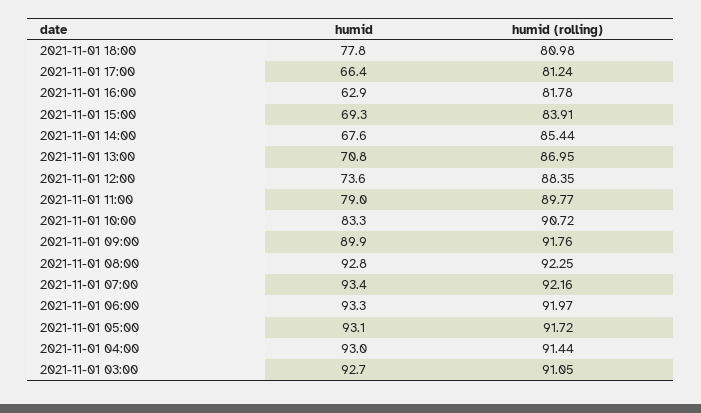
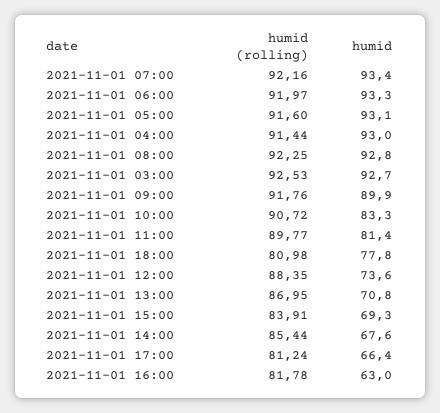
  {
    "humid": {
      "2021-11-01 18:00": 77.8,
      "2021-11-01 17:00": 66.4,
-     "2021-11-01 16:00": 62.9,
+     "2021-11-01 16:00": 63,
      "2021-11-01 15:00": 69.3,
      "2021-11-01 14:00": 67.6,
      "2021-11-01 13:00": 70.8,
      "2021-11-01 12:00": 73.6,
-     "2021-11-01 11:00": 79,
+     "2021-11-01 11:00": 81.4,
      "2021-11-01 10:00": 83.3,
      "2021-11-01 09:00": 89.9,
      "2021-11-01 08:00": 92.8,
      "2021-11-01 07:00": 93.4,
      "2021-11-01 06:00": 93.3,
      "2021-11-01 05:00": 93.1,
      "2021-11-01 04:00": 93,
      "2021-11-01 03:00": 92.7
    },
    "humid (rolling)": {
      "2021-11-01 18:00": 80.98,
      "2021-11-01 17:00": 81.24,
      "2021-11-01 16:00": 81.78,
      "2021-11-01 15:00": 83.91,
      "2021-11-01 14:00": 85.44,
      "2021-11-01 13:00": 86.95,
      "2021-11-01 12:00": 88.35,
      "2021-11-01 11:00": 89.77,
      "2021-11-01 10:00": 90.72,
      "2021-11-01 09:00": 91.76,
      "2021-11-01 08:00": 92.25,
      "2021-11-01 07:00": 92.16,
      "2021-11-01 06:00": 91.97,
-     "2021-11-01 05:00": 91.72,
+     "2021-11-01 05:00": 91.6,
      "2021-11-01 04:00": 91.44,
-     "2021-11-01 03:00": 91.05
+     "2021-11-01 03:00": 92.53
    }
  }

